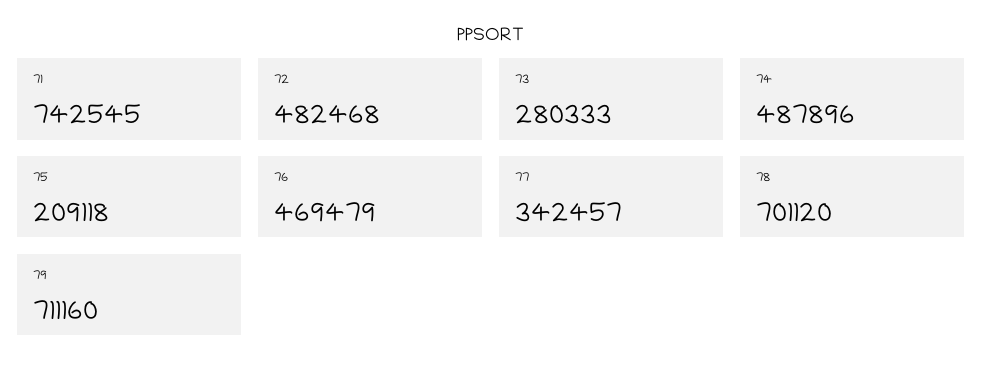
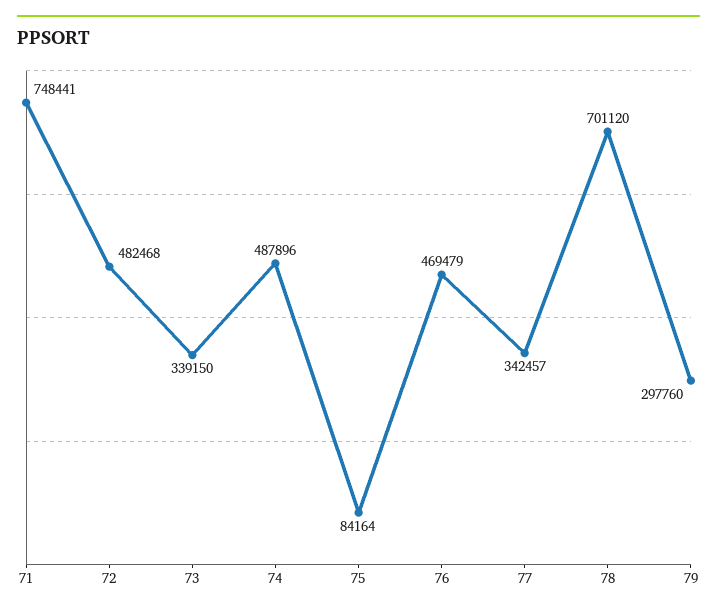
  {
-   "71": 742545,
+   "71": 748441,
    "72": 482468,
-   "73": 280333,
+   "73": 339150,
    "74": 487896,
-   "75": 209118,
+   "75": 84164,
    "76": 469479,
    "77": 342457,
    "78": 701120,
-   "79": 711160
+   "79": 297760
  }

